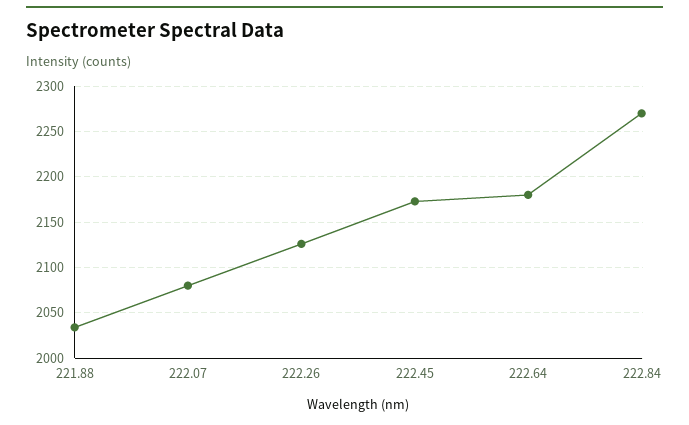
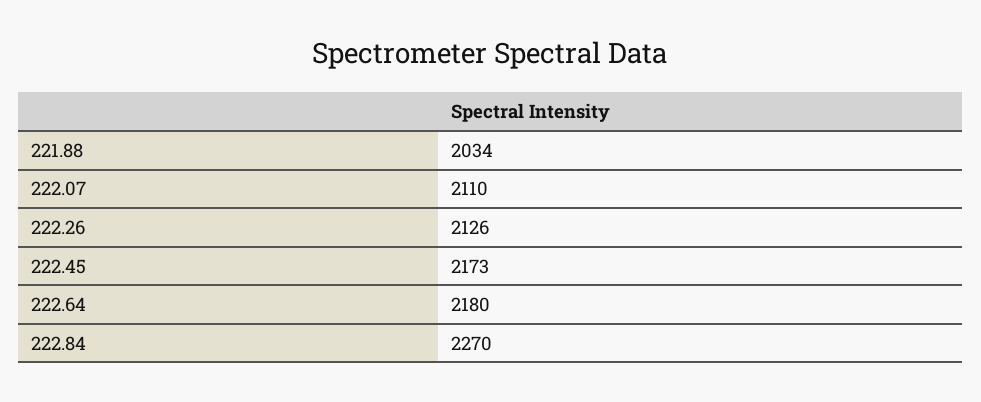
  {
    "221.88": 2034,
-   "222.07": 2080,
+   "222.07": 2110,
    "222.26": 2126,
    "222.45": 2173,
    "222.64": 2180,
    "222.84": 2270
  }

